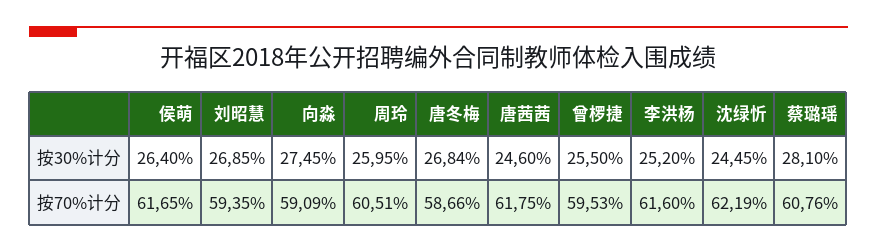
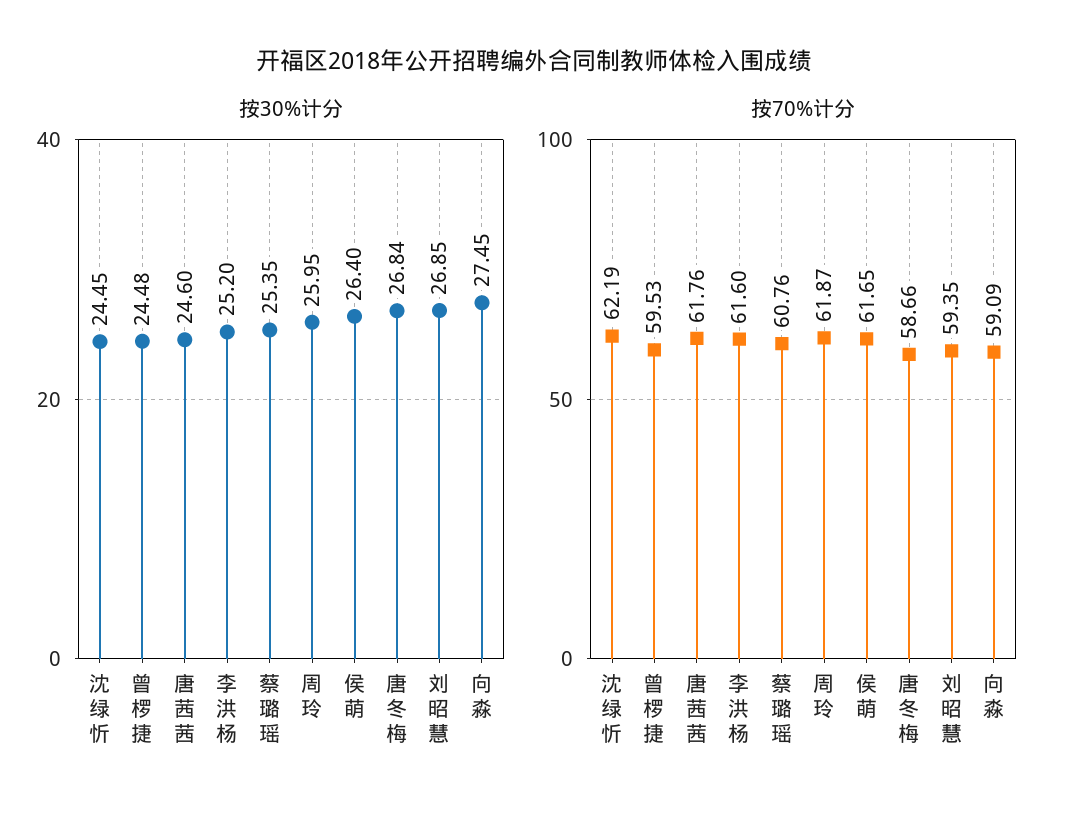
  {
    "按30%计分": {
      "侯萌": 26.4,
      "刘昭慧": 26.85,
      "向淼": 27.45,
      "周玲": 25.95,
      "唐冬梅": 26.84,
      "唐茜茜": 24.6,
-     "曾椤捷": 25.5,
+     "曾椤捷": 24.48,
      "李洪杨": 25.2,
      "沈绿忻": 24.45,
-     "蔡璐瑶": 28.1
+     "蔡璐瑶": 25.35
    },
    "按70%计分": {
      "侯萌": 61.65,
      "刘昭慧": 59.35,
      "向淼": 59.09,
-     "周玲": 60.51,
+     "周玲": 61.87,
      "唐冬梅": 58.66,
-     "唐茜茜": 61.75,
+     "唐茜茜": 61.76,
      "曾椤捷": 59.53,
      "李洪杨": 61.6,
      "沈绿忻": 62.19,
      "蔡璐瑶": 60.76
    }
  }

